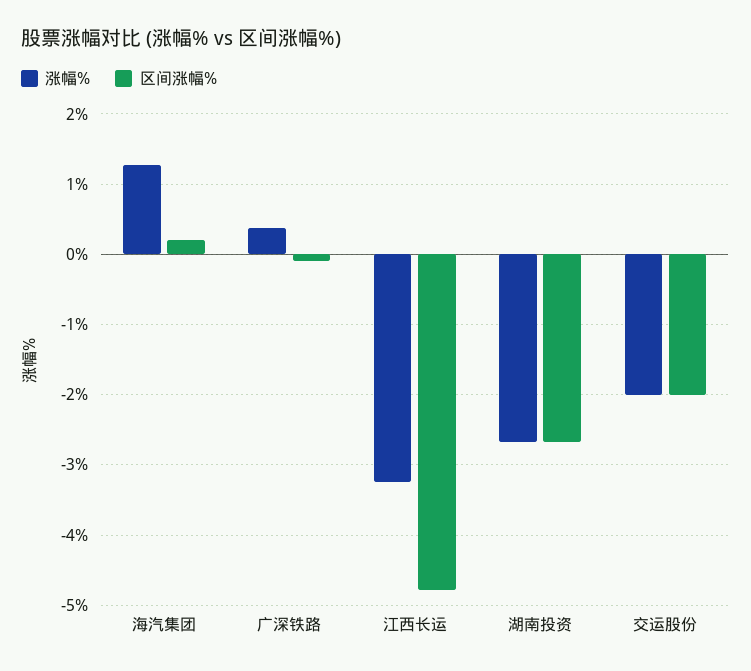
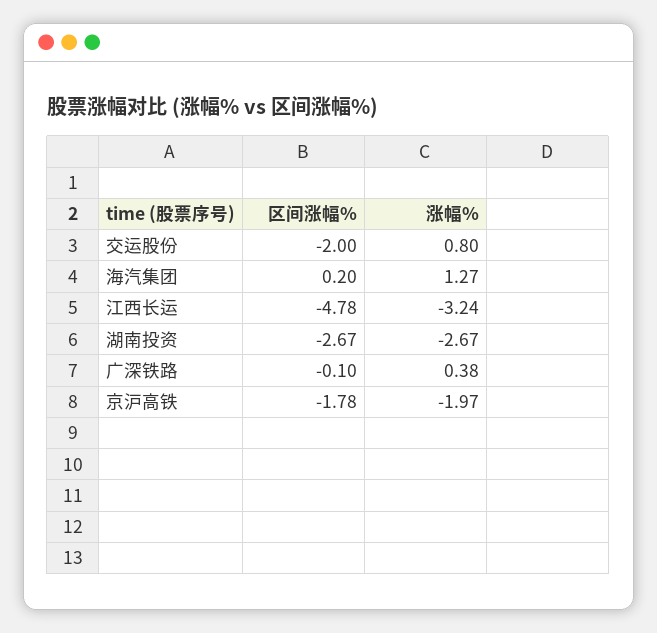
  {
    "涨幅%": {
      "海汽集团": 1.27,
      "广深铁路": 0.38,
      "江西长运": -3.24,
      "湖南投资": -2.67,
-     "交运股份": -2
+     "交运股份": 0.8,
+     "京沪高铁": -1.97
    },
    "区间涨幅%": {
      "海汽集团": 0.2,
      "广深铁路": -0.1,
      "江西长运": -4.78,
      "湖南投资": -2.67,
-     "交运股份": -2
+     "交运股份": -2,
+     "京沪高铁": -1.78
    }
  }

